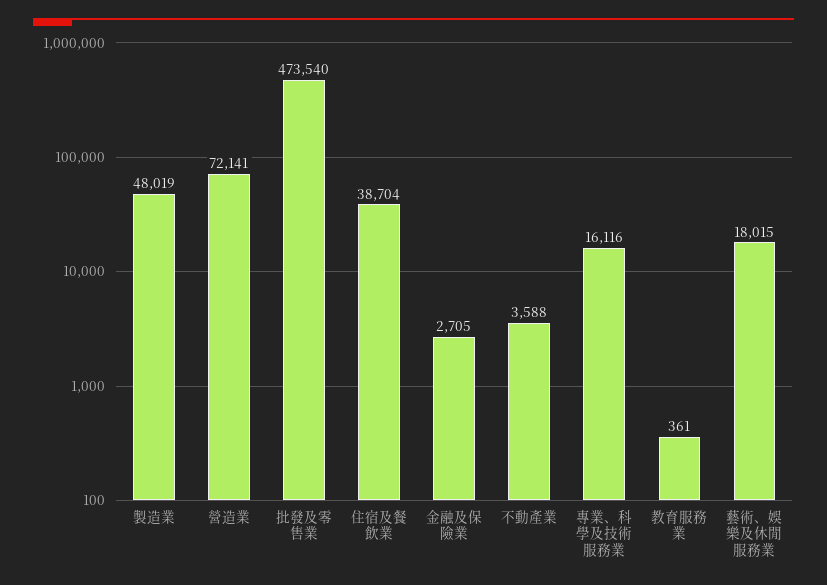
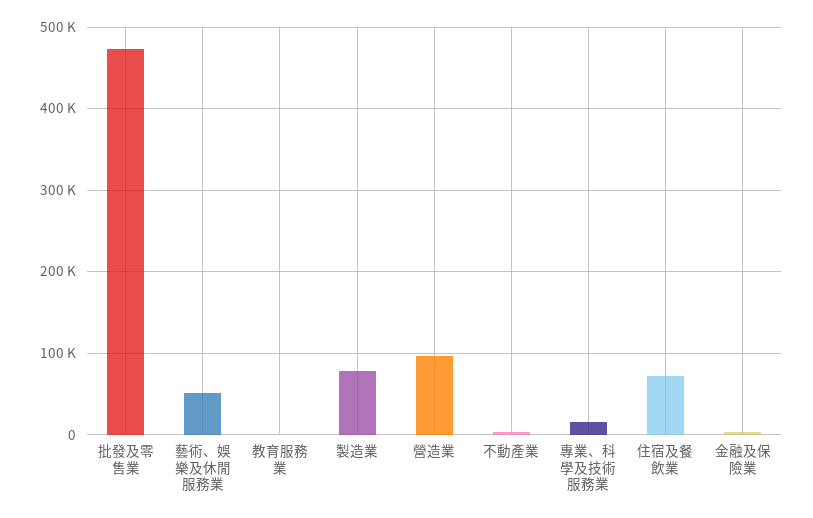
  {
-   "製造業": 48019,
+   "製造業": 80000,
-   "營造業": 72141,
+   "營造業": 100000,
    "批發及零售業": 473540,
-   "住宿及餐飲業": 38704,
+   "住宿及餐飲業": 70000,
    "金融及保險業": 2705,
    "不動產業": 3588,
    "專業、科學及技術服務業": 16116,
    "教育服務業": 361,
-   "藝術、娛樂及休閒服務業": 18015
+   "藝術、娛樂及休閒服務業": 50000
  }

